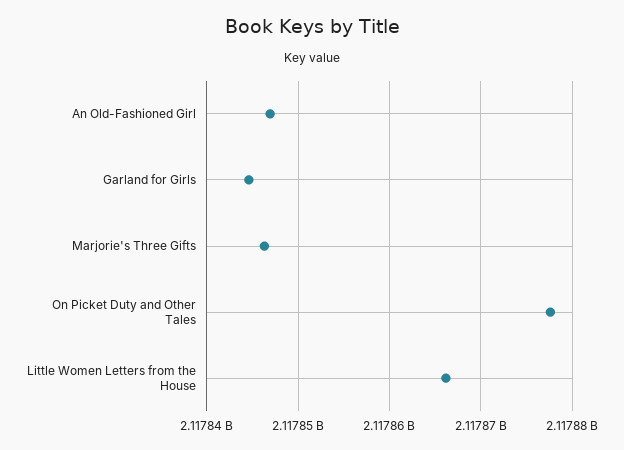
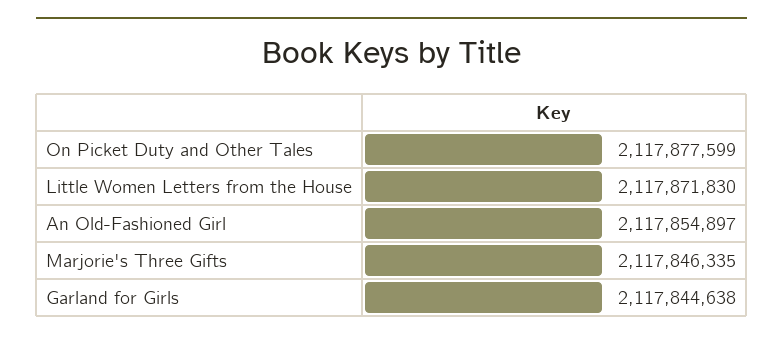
  {
-   "An Old-Fashioned Girl": 2117847000,
+   "An Old-Fashioned Girl": 2117854897,
    "Garland for Girls": 2117844638,
    "Marjorie's Three Gifts": 2117846335,
    "On Picket Duty and Other Tales": 2117877599,
-   "Little Women Letters from the House": 2117866000
+   "Little Women Letters from the House": 2117871830
  }

